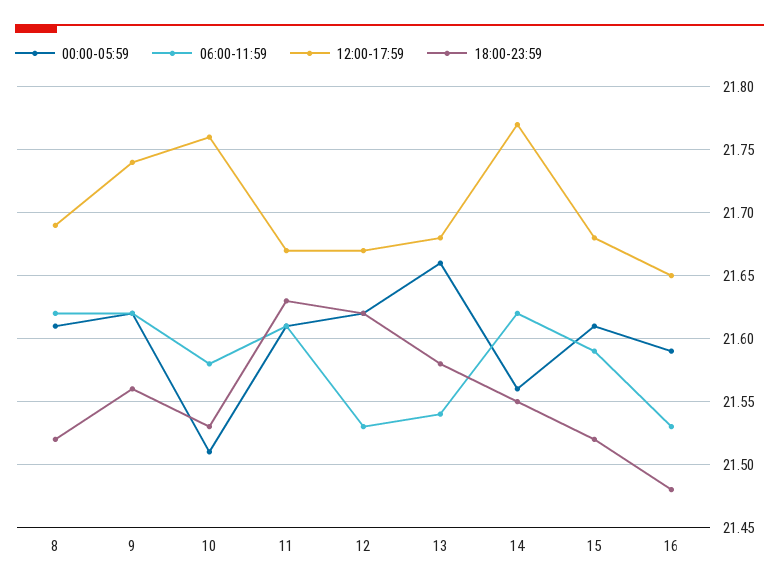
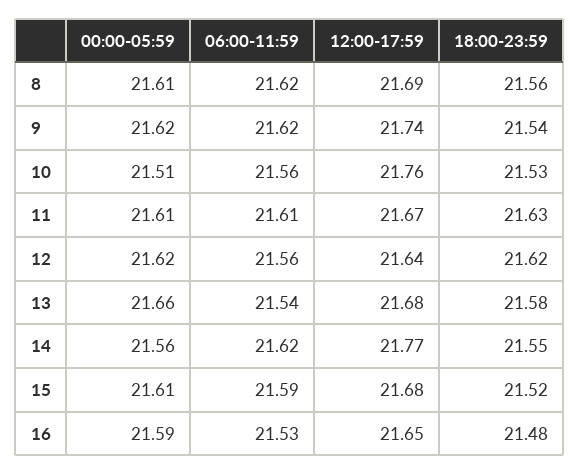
  {
    "00:00-05:59": {
      "8": 21.61,
      "9": 21.62,
      "10": 21.51,
      "11": 21.61,
      "12": 21.62,
      "13": 21.66,
      "14": 21.56,
      "15": 21.61,
      "16": 21.59
    },
    "06:00-11:59": {
      "8": 21.62,
      "9": 21.62,
-     "10": 21.58,
+     "10": 21.56,
      "11": 21.61,
-     "12": 21.53,
+     "12": 21.56,
      "13": 21.54,
      "14": 21.62,
      "15": 21.59,
      "16": 21.53
    },
    "12:00-17:59": {
      "8": 21.69,
      "9": 21.74,
      "10": 21.76,
      "11": 21.67,
-     "12": 21.67,
+     "12": 21.64,
      "13": 21.68,
      "14": 21.77,
      "15": 21.68,
      "16": 21.65
    },
    "18:00-23:59": {
-     "8": 21.52,
+     "8": 21.56,
-     "9": 21.56,
+     "9": 21.54,
      "10": 21.53,
      "11": 21.63,
      "12": 21.62,
      "13": 21.58,
      "14": 21.55,
      "15": 21.52,
      "16": 21.48
    }
  }

